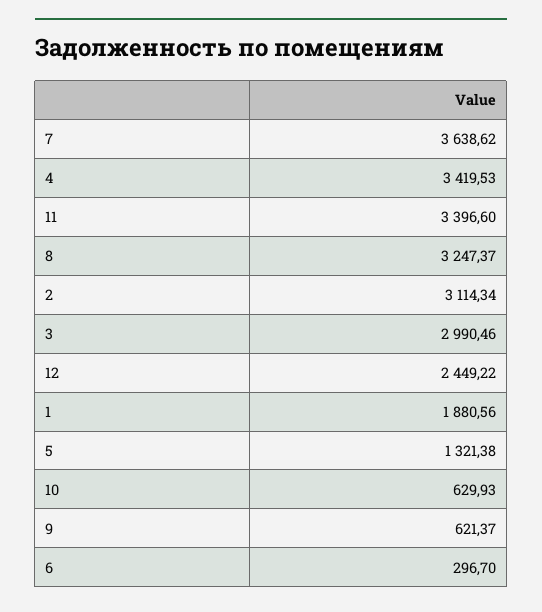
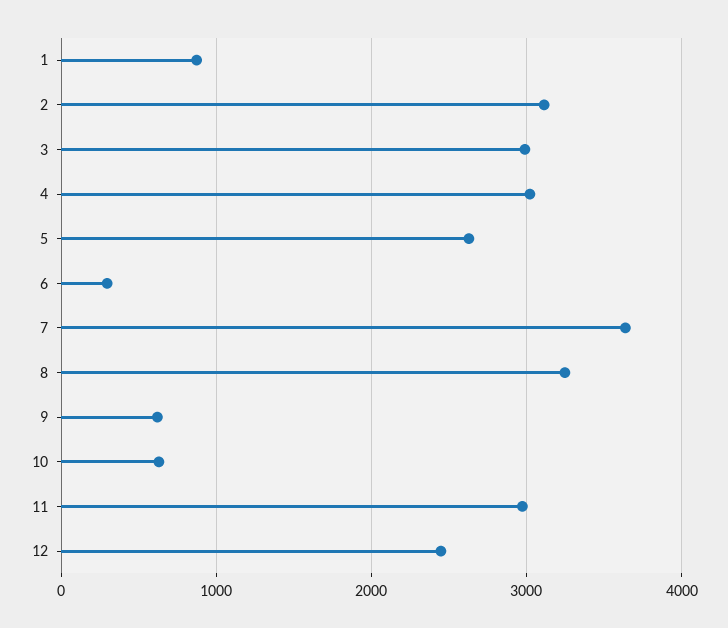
  {
    "7": 3638.62,
-   "4": 3419.53,
+   "4": 3000,
-   "11": 3396.6,
+   "11": 3000,
    "8": 3247.37,
    "2": 3114.34,
    "3": 2990.46,
    "12": 2449.22,
-   "1": 1880.56,
+   "1": 900,
-   "5": 1321.38,
+   "5": 2600,
    "10": 629.93,
    "9": 621.37,
    "6": 296.7
  }

